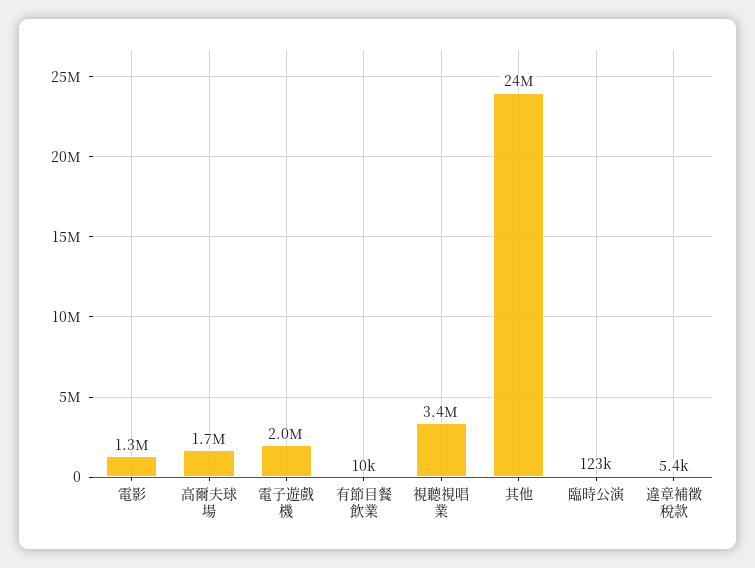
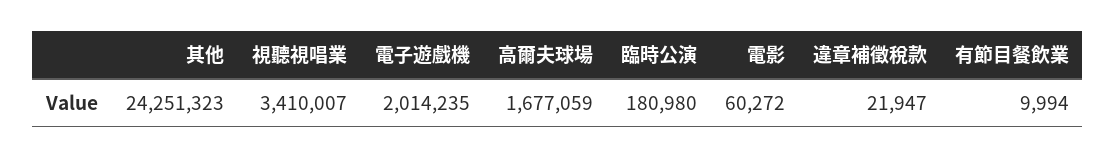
  {
-   "電影": 1300000,
+   "電影": 60272,
    "高爾夫球場": 1677059,
    "電子遊戲機": 2014235,
    "有節目餐飲業": 9994,
    "視聽視唱業": 3410007,
    "其他": 24251323,
-   "臨時公演": 123000,
+   "臨時公演": 180980,
-   "違章補徵稅款": 5400
+   "違章補徵稅款": 21947
  }

